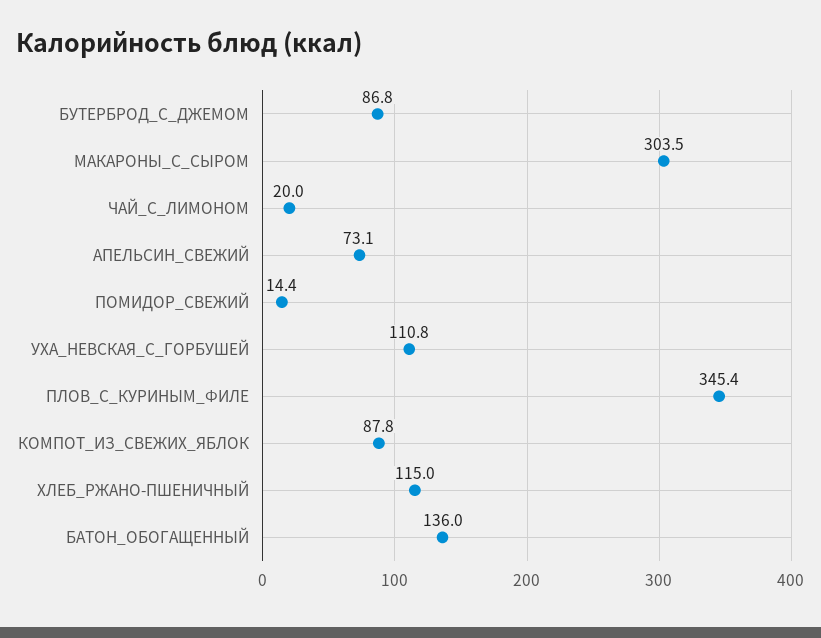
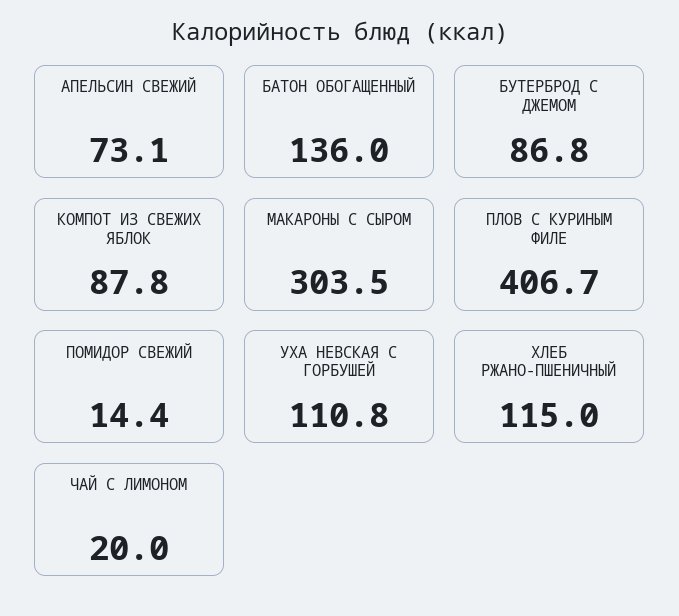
  {
    "БУТЕРБРОД_С_ДЖЕМОМ": 86.8,
    "МАКАРОНЫ_С_СЫРОМ": 303.5,
    "ЧАЙ_С_ЛИМОНОМ": 20,
    "АПЕЛЬСИН_СВЕЖИЙ": 73.1,
    "ПОМИДОР_СВЕЖИЙ": 14.4,
    "УХА_НЕВСКАЯ_С_ГОРБУШЕЙ": 110.8,
-   "ПЛОВ_С_КУРИНЫМ_ФИЛЕ": 345.4,
+   "ПЛОВ_С_КУРИНЫМ_ФИЛЕ": 406.7,
    "КОМПОТ_ИЗ_СВЕЖИХ_ЯБЛОК": 87.8,
    "ХЛЕБ_РЖАНО-ПШЕНИЧНЫЙ": 115,
    "БАТОН_ОБОГАЩЕННЫЙ": 136
  }

